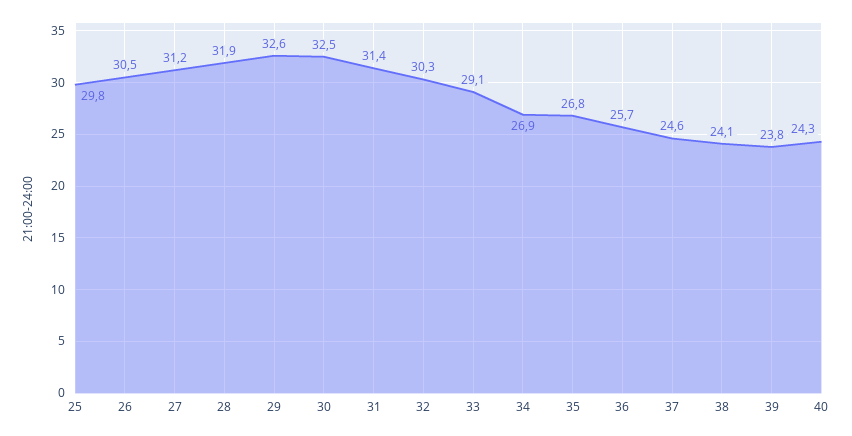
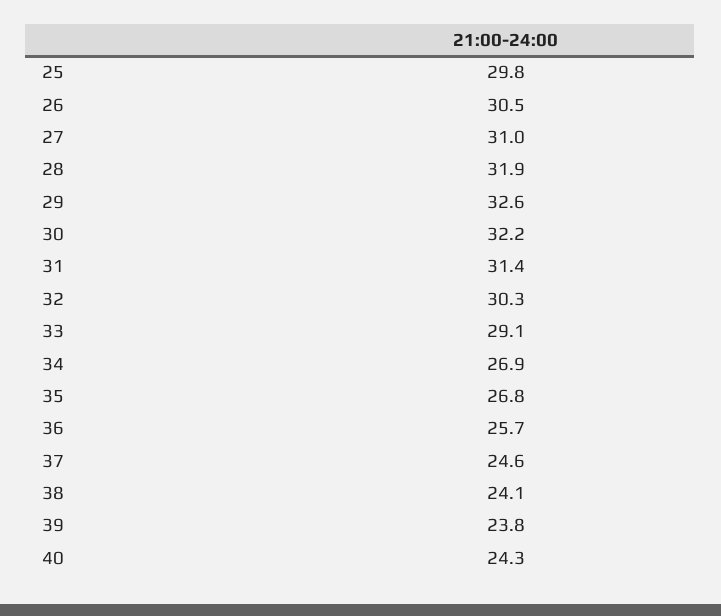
  {
    "25": 29.8,
    "26": 30.5,
-   "27": 31.2,
+   "27": 31,
    "28": 31.9,
    "29": 32.6,
-   "30": 32.5,
+   "30": 32.2,
    "31": 31.4,
    "32": 30.3,
    "33": 29.1,
    "34": 26.9,
    "35": 26.8,
    "36": 25.7,
    "37": 24.6,
    "38": 24.1,
    "39": 23.8,
    "40": 24.3
  }

